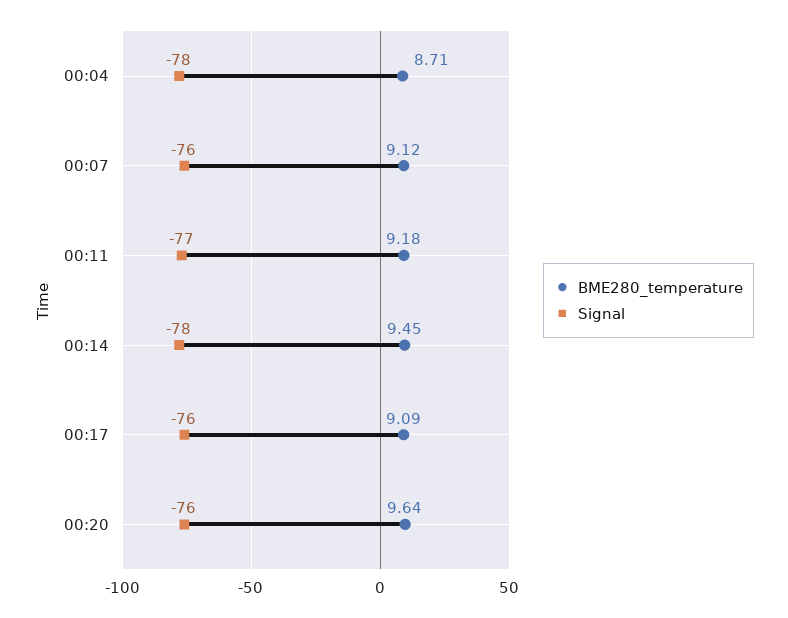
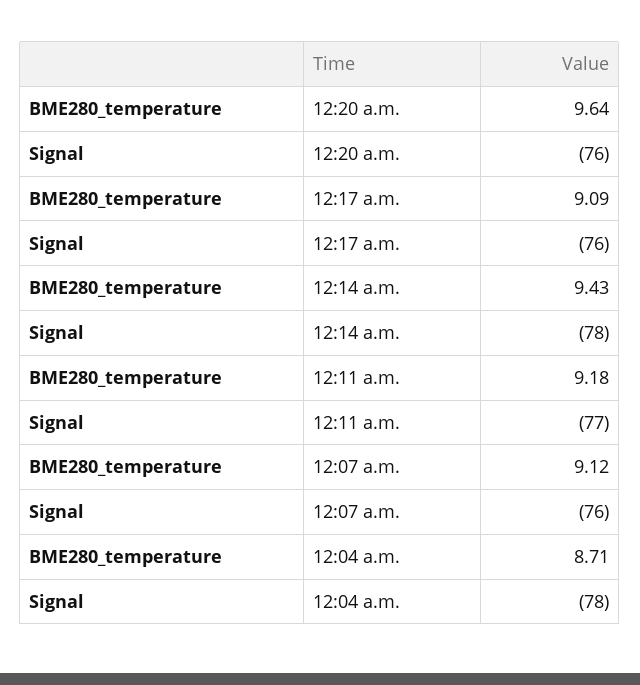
  {
    "BME280_temperature": {
      "00:04": 8.71,
      "00:07": 9.12,
      "00:11": 9.18,
-     "00:14": 9.45,
+     "00:14": 9.43,
      "00:17": 9.09,
      "00:20": 9.64
    },
    "Signal": {
      "00:04": -78,
      "00:07": -76,
      "00:11": -77,
      "00:14": -78,
      "00:17": -76,
      "00:20": -76
    }
  }

